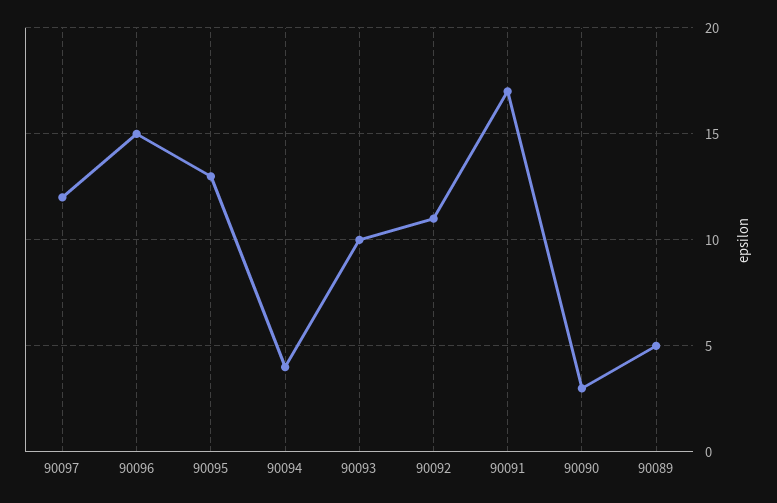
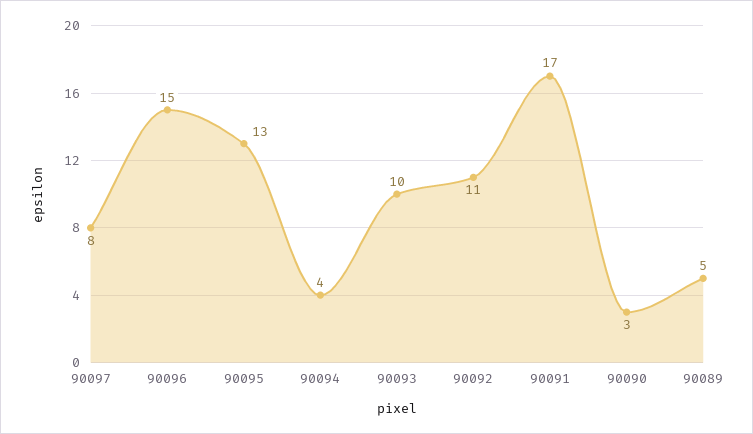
  {
-   "90097": 12,
+   "90097": 8,
    "90096": 15,
    "90095": 13,
    "90094": 4,
    "90093": 10,
    "90092": 11,
    "90091": 17,
    "90090": 3,
    "90089": 5
  }

